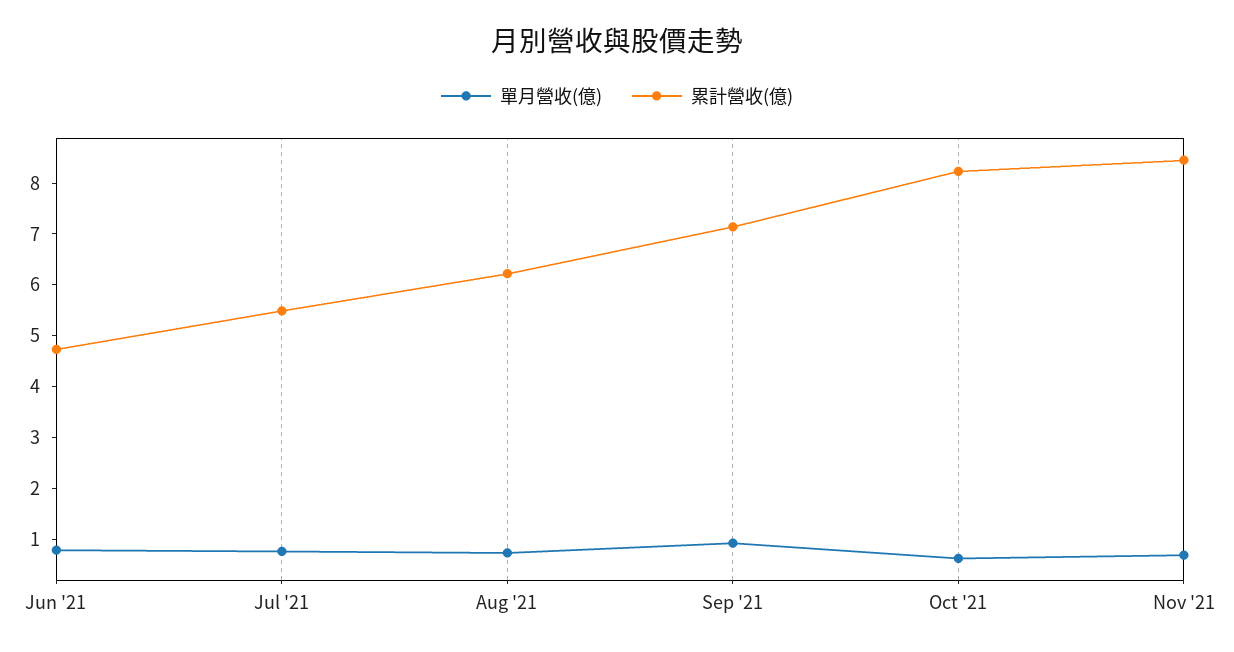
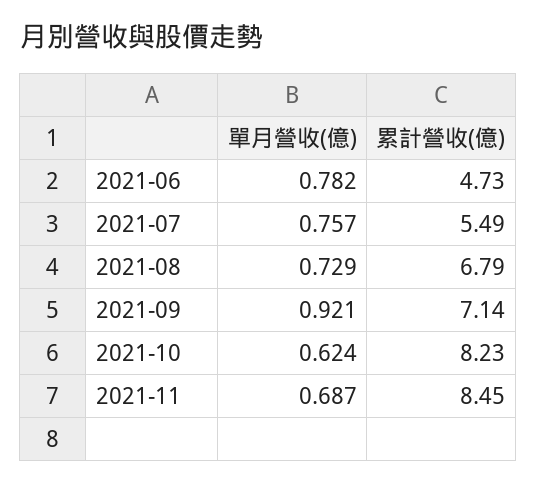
  {
    "單月營收(億)": {
      "Jun '21": 0.782,
      "Jul '21": 0.757,
      "Aug '21": 0.729,
      "Sep '21": 0.921,
      "Oct '21": 0.624,
      "Nov '21": 0.687
    },
    "累計營收(億)": {
      "Jun '21": 4.73,
      "Jul '21": 5.49,
-     "Aug '21": 6.2,
+     "Aug '21": 6.79,
      "Sep '21": 7.14,
      "Oct '21": 8.23,
      "Nov '21": 8.45
    }
  }

